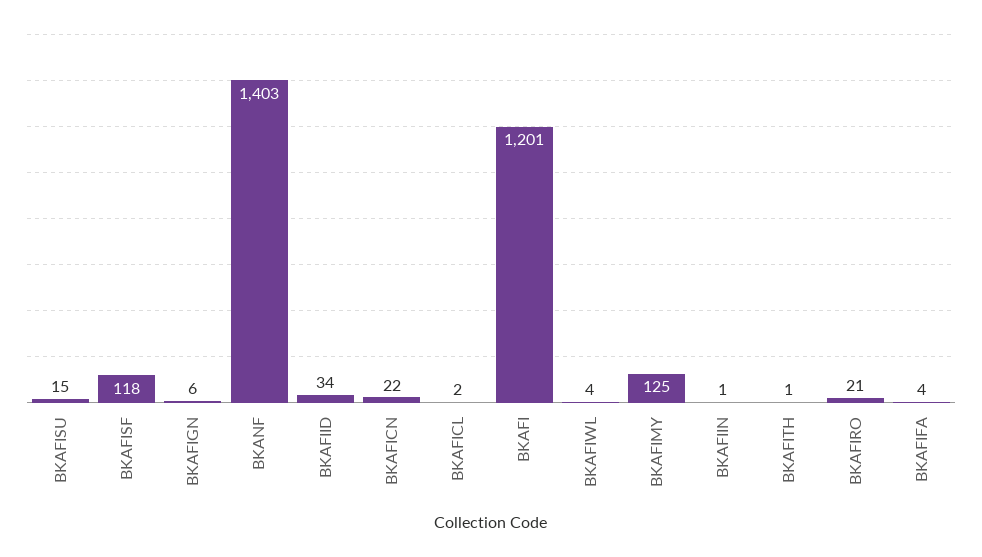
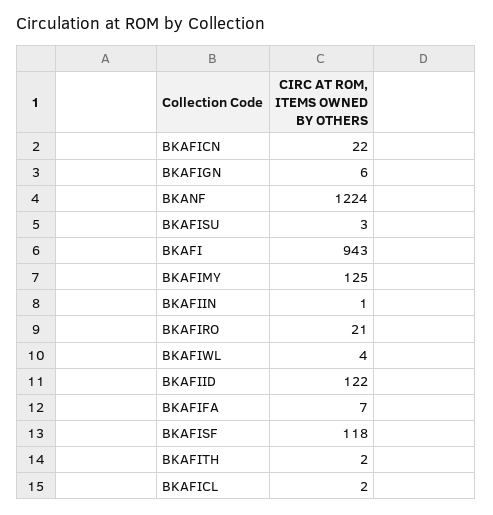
  {
-   "BKAFISU": 15,
+   "BKAFISU": 3,
    "BKAFISF": 118,
    "BKAFIGN": 6,
-   "BKANF": 1403,
+   "BKANF": 1224,
-   "BKAFIID": 34,
+   "BKAFIID": 122,
    "BKAFICN": 22,
    "BKAFICL": 2,
-   "BKAFI": 1201,
+   "BKAFI": 943,
    "BKAFIWL": 4,
    "BKAFIMY": 125,
    "BKAFIIN": 1,
-   "BKAFITH": 1,
+   "BKAFITH": 2,
    "BKAFIRO": 21,
-   "BKAFIFA": 4
+   "BKAFIFA": 7
  }

